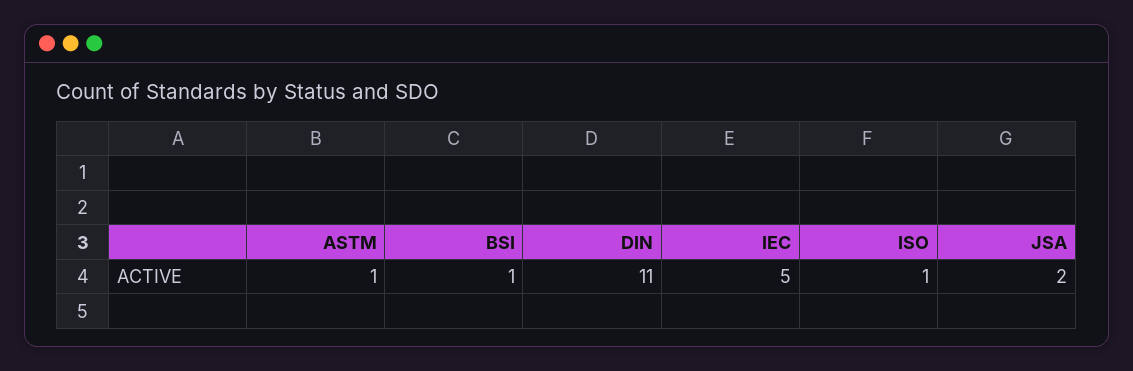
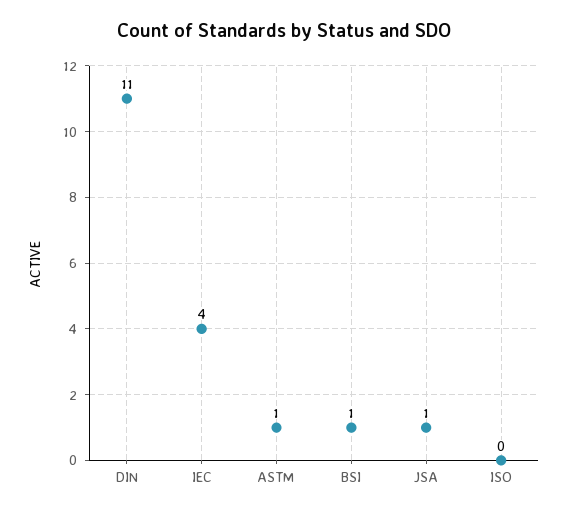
  {
    "ASTM": 1,
    "BSI": 1,
    "DIN": 11,
-   "IEC": 5,
+   "IEC": 4,
-   "ISO": 1,
+   "ISO": 0,
-   "JSA": 2
+   "JSA": 1
  }

